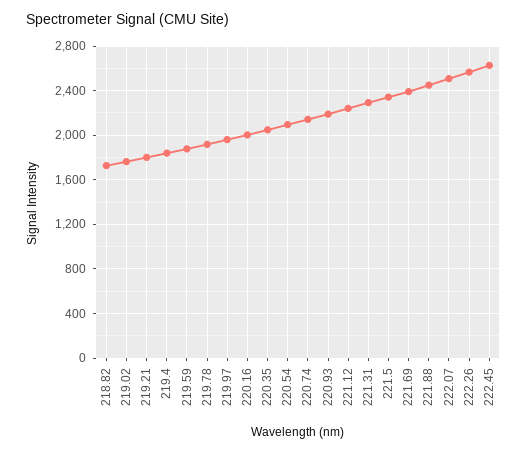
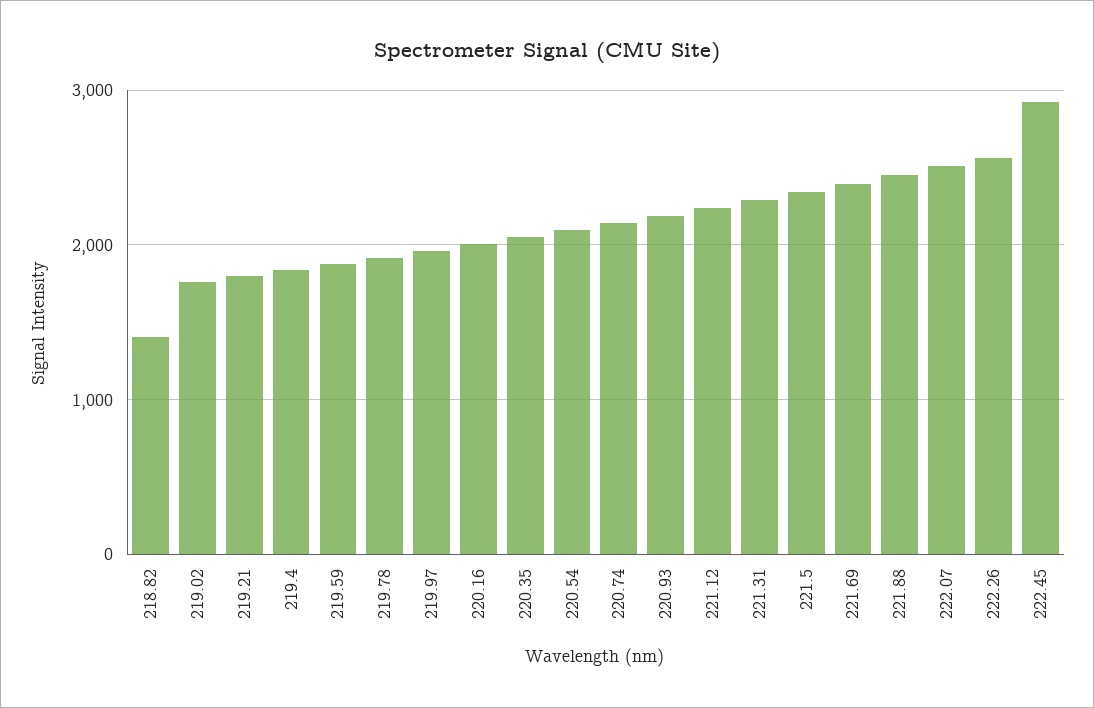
  {
-   "218.82": 1700,
+   "218.82": 1400,
    "219.02": 1800,
    "219.21": 1800,
    "219.4": 1800,
    "219.59": 1900,
    "219.78": 1900,
    "219.97": 2000,
    "220.16": 2000,
    "220.35": 2000,
    "220.54": 2100,
    "220.74": 2100,
    "220.93": 2200,
    "221.12": 2200,
    "221.31": 2300,
    "221.5": 2300,
    "221.69": 2400,
    "221.88": 2500,
    "222.07": 2500,
    "222.26": 2600,
-   "222.45": 2600
+   "222.45": 2900
  }

